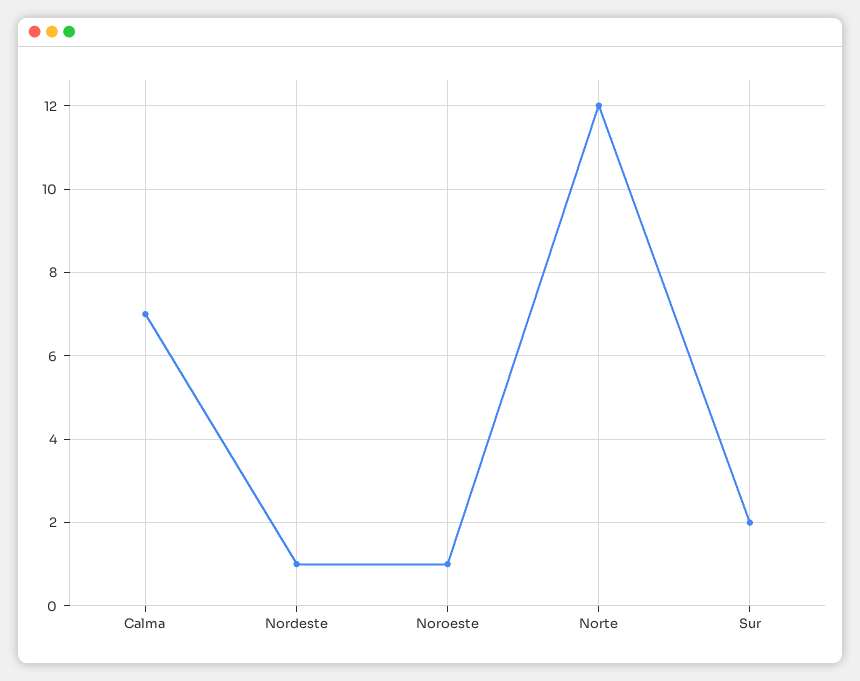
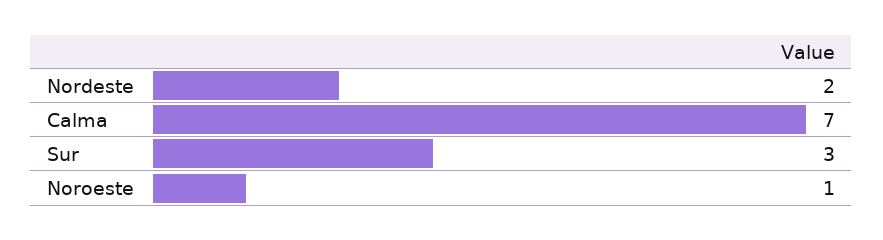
  {
    "Calma": 7,
-   "Nordeste": 1,
+   "Nordeste": 2,
    "Noroeste": 1,
-   "Norte": 12,
-   "Sur": 2
+   "Sur": 3
  }

